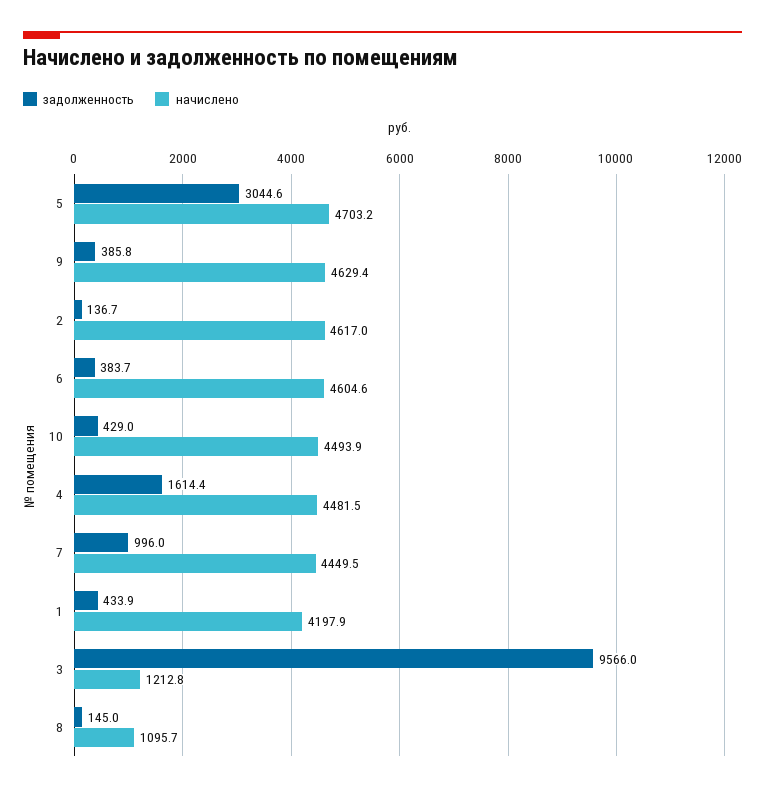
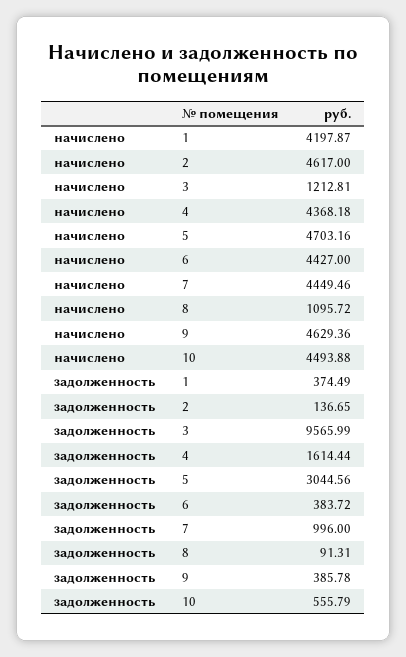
  {
    "задолженность": {
      "5": 3044.56,
      "9": 385.78,
      "2": 136.65,
      "6": 383.72,
-     "10": 429,
+     "10": 555.79,
      "4": 1614.44,
      "7": 996,
-     "1": 433.9,
+     "1": 374.49,
      "3": 9565.99,
-     "8": 145
+     "8": 91.31
    },
    "начислено": {
      "5": 4703.16,
      "9": 4629.36,
      "2": 4617,
-     "6": 4604.6,
+     "6": 4427,
      "10": 4493.88,
-     "4": 4481.5,
+     "4": 4368.18,
      "7": 4449.46,
      "1": 4197.87,
      "3": 1212.81,
      "8": 1095.72
    }
  }

